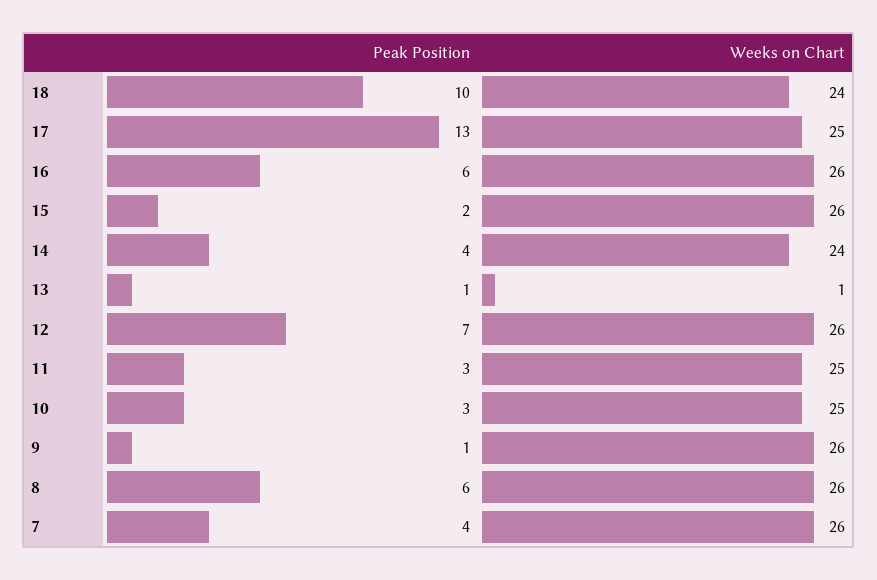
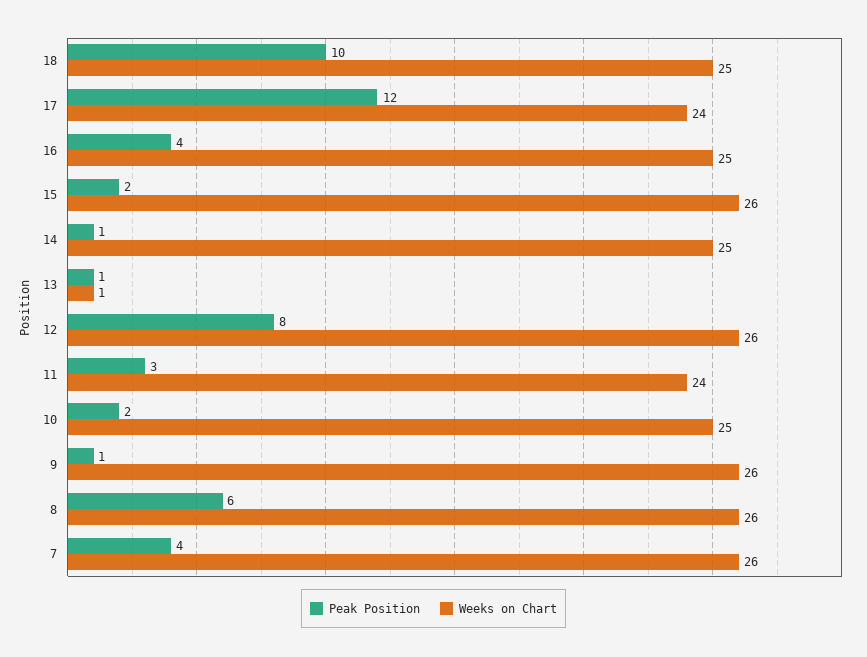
  {
    "Peak Position": {
      "18": 10,
-     "17": 13,
+     "17": 12,
-     "16": 6,
+     "16": 4,
      "15": 2,
-     "14": 4,
+     "14": 1,
      "13": 1,
-     "12": 7,
+     "12": 8,
      "11": 3,
-     "10": 3,
+     "10": 2,
      "9": 1,
      "8": 6,
      "7": 4
    },
    "Weeks on Chart": {
-     "18": 24,
+     "18": 25,
-     "17": 25,
+     "17": 24,
-     "16": 26,
+     "16": 25,
      "15": 26,
-     "14": 24,
+     "14": 25,
      "13": 1,
      "12": 26,
-     "11": 25,
+     "11": 24,
      "10": 25,
      "9": 26,
      "8": 26,
      "7": 26
    }
  }

